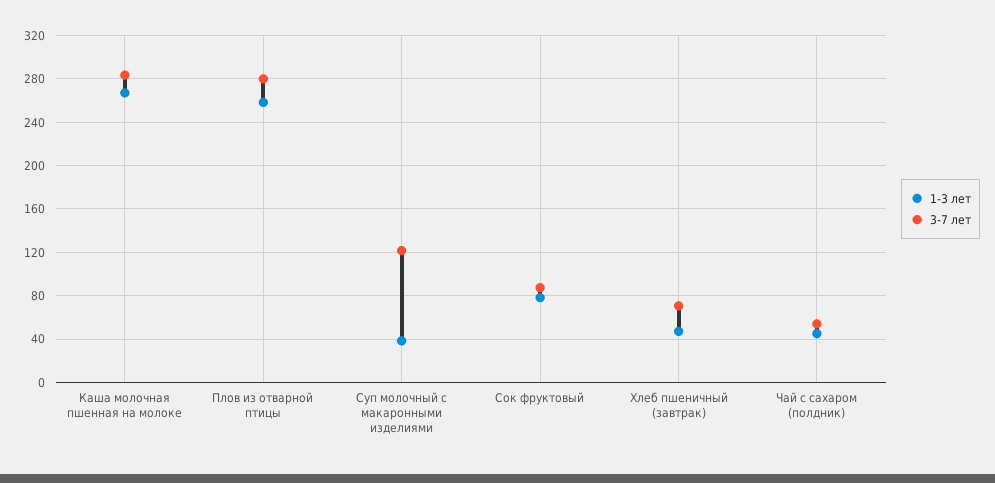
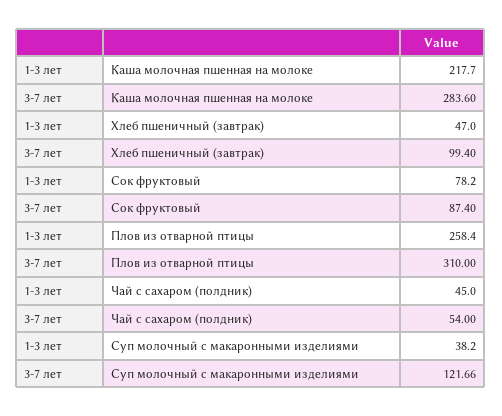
  {
    "1-3 лет": {
-     "Каша молочная пшенная на молоке": 270,
+     "Каша молочная пшенная на молоке": 217.7,
      "Плов из отварной птицы": 258.4,
      "Суп молочный с макаронными изделиями": 38.2,
      "Сок фруктовый": 78.2,
      "Хлеб пшеничный (завтрак)": 47,
      "Чай с сахаром (полдник)": 45
    },
    "3-7 лет": {
      "Каша молочная пшенная на молоке": 283.6,
-     "Плов из отварной птицы": 280,
+     "Плов из отварной птицы": 310,
      "Суп молочный с макаронными изделиями": 121.66,
      "Сок фруктовый": 87.4,
-     "Хлеб пшеничный (завтрак)": 70,
+     "Хлеб пшеничный (завтрак)": 99.4,
      "Чай с сахаром (полдник)": 54
    }
  }

